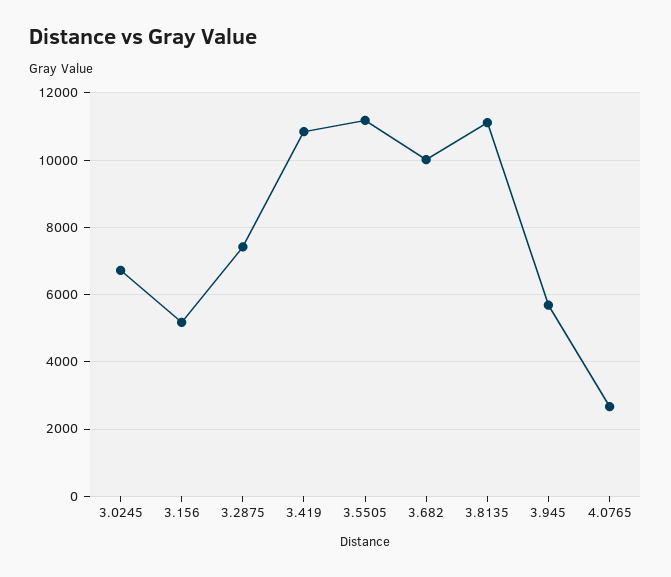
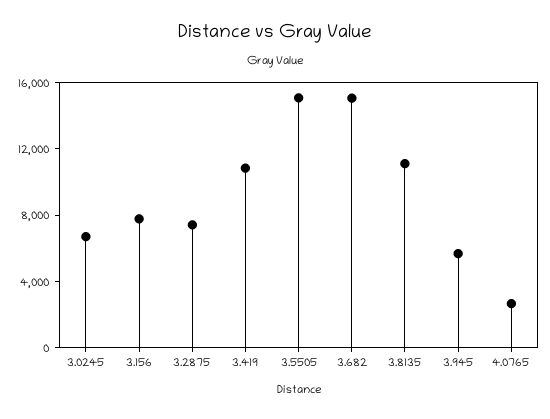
  {
    "3.0245": 6800,
-   "3.156": 5200,
+   "3.156": 8000,
    "3.2875": 7400,
    "3.419": 10800,
-   "3.5505": 11200,
+   "3.5505": 15000,
-   "3.682": 10000,
+   "3.682": 15000,
    "3.8135": 11200,
    "3.945": 5600,
    "4.0765": 2600
  }

